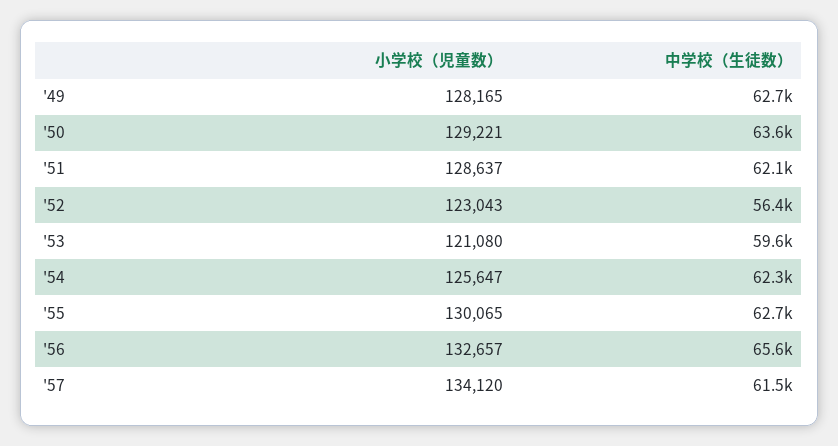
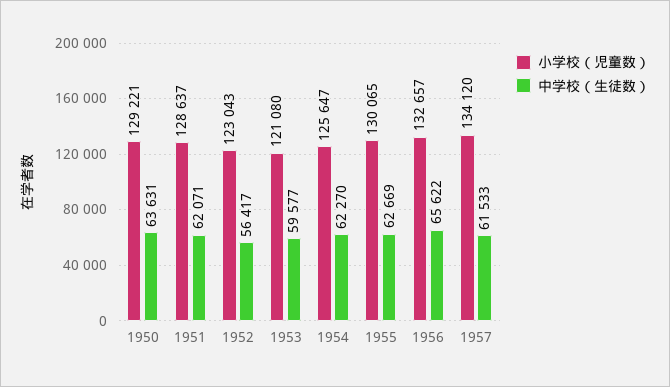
  {
    "小学校（児童数）": {
-     "'49": 128165,
      "'50": 129221,
      "'51": 128637,
      "'52": 123043,
      "'53": 121080,
      "'54": 125647,
      "'55": 130065,
      "'56": 132657,
      "'57": 134120
    },
    "中学校（生徒数）": {
-     "'49": 62700,
      "'50": 63631,
      "'51": 62071,
      "'52": 56417,
      "'53": 59577,
      "'54": 62270,
      "'55": 62669,
      "'56": 65622,
      "'57": 61533
    }
  }

